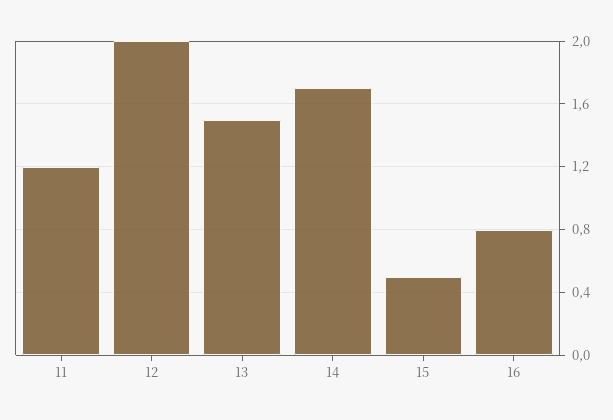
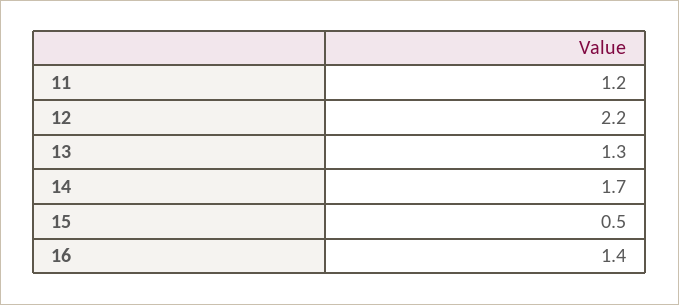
  {
    "11": 1.2,
-   "12": 2,
+   "12": 2.2,
-   "13": 1.5,
+   "13": 1.3,
    "14": 1.7,
    "15": 0.5,
-   "16": 0.8
+   "16": 1.4
  }

